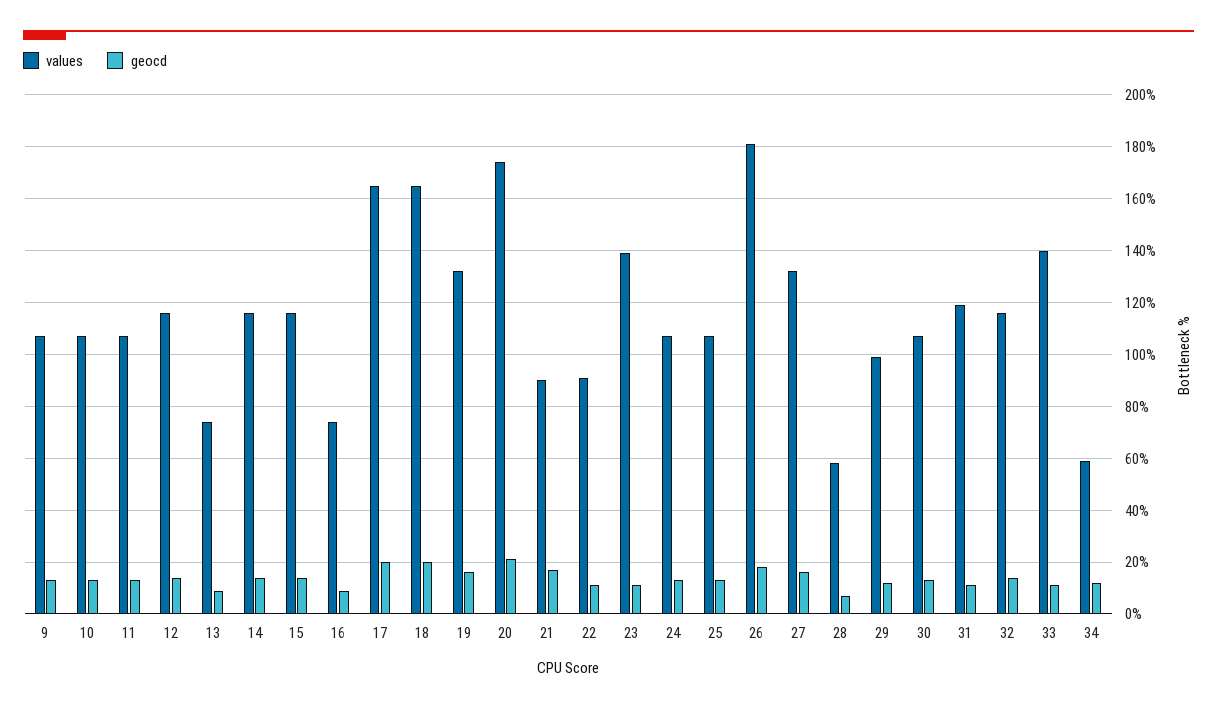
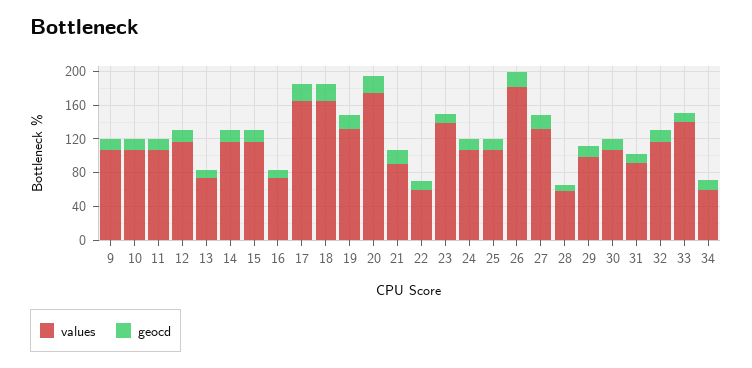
  {
    "values": {
      "9": 105,
      "10": 105,
      "11": 105,
      "12": 115,
      "13": 75,
      "14": 115,
      "15": 115,
      "16": 75,
      "17": 165,
      "18": 165,
      "19": 130,
      "20": 175,
      "21": 90,
-     "22": 90,
+     "22": 60,
      "23": 140,
      "24": 105,
      "25": 105,
      "26": 180,
      "27": 130,
      "28": 60,
      "29": 100,
      "30": 105,
-     "31": 120,
+     "31": 90,
      "32": 115,
      "33": 140,
      "34": 60
    },
    "geocd": {
      "9": 15,
      "10": 15,
      "11": 15,
      "12": 15,
      "13": 10,
      "14": 15,
      "15": 15,
      "16": 10,
      "17": 20,
      "18": 20,
      "19": 15,
      "20": 20,
      "21": 15,
      "22": 10,
      "23": 10,
      "24": 15,
      "25": 15,
      "26": 20,
      "27": 15,
      "28": 5,
      "29": 10,
      "30": 15,
      "31": 10,
      "32": 15,
      "33": 10,
      "34": 10
    }
  }

